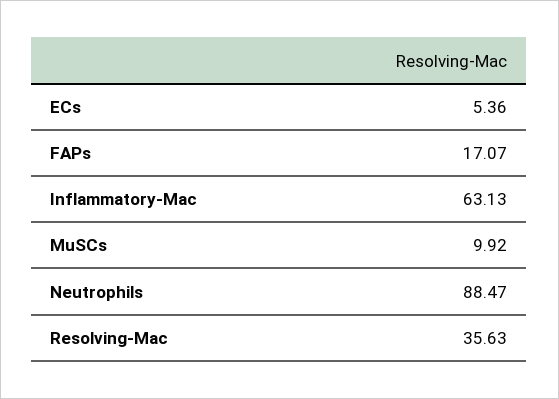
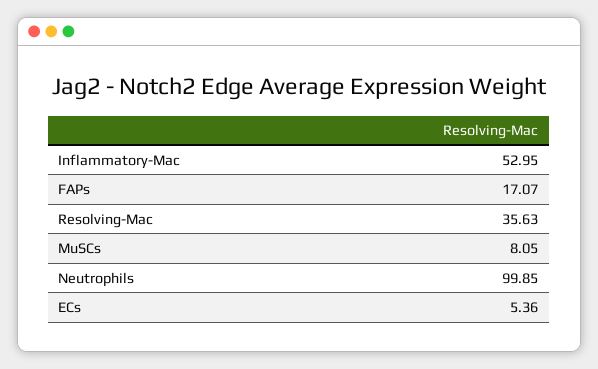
  {
    "ECs": 5.36,
    "FAPs": 17.07,
-   "Inflammatory-Mac": 63.13,
+   "Inflammatory-Mac": 52.95,
-   "MuSCs": 9.92,
+   "MuSCs": 8.05,
-   "Neutrophils": 88.47,
+   "Neutrophils": 99.85,
    "Resolving-Mac": 35.63
  }

